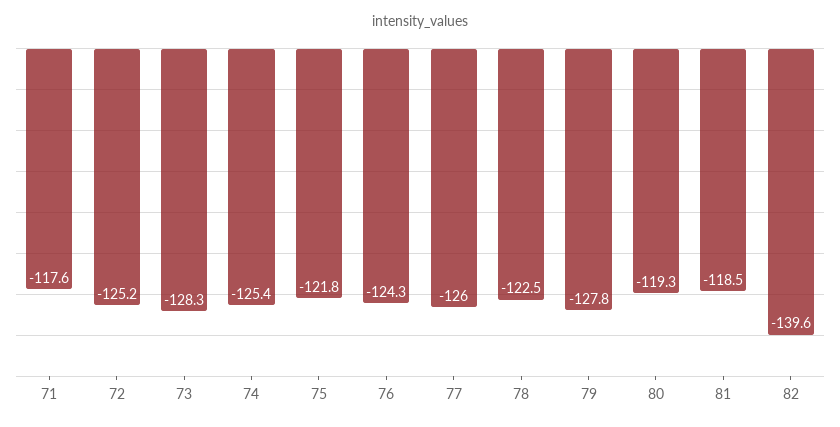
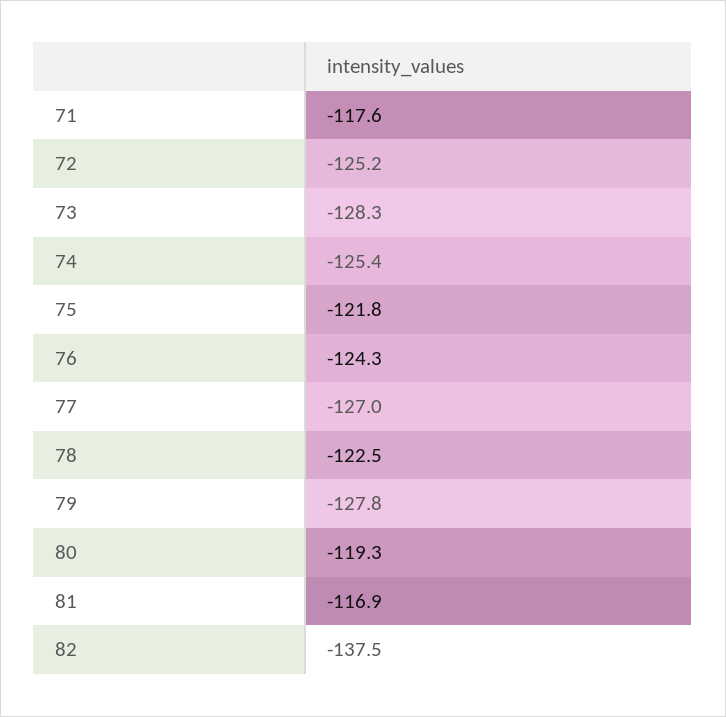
  {
    "71": -117.6,
    "72": -125.2,
    "73": -128.3,
    "74": -125.4,
    "75": -121.8,
    "76": -124.3,
-   "77": -126,
+   "77": -127,
    "78": -122.5,
    "79": -127.8,
    "80": -119.3,
-   "81": -118.5,
+   "81": -116.9,
-   "82": -139.6
+   "82": -137.5
  }

